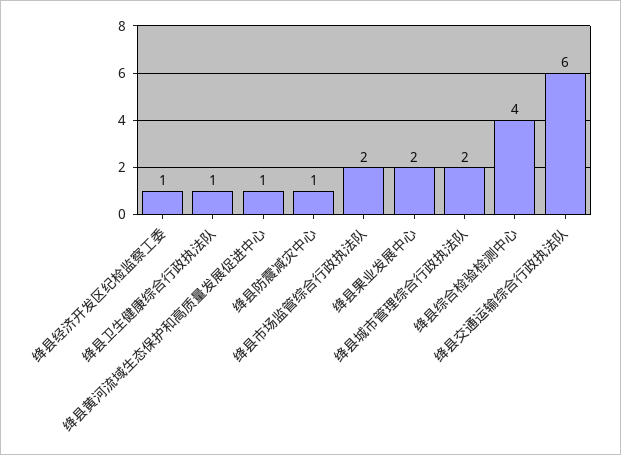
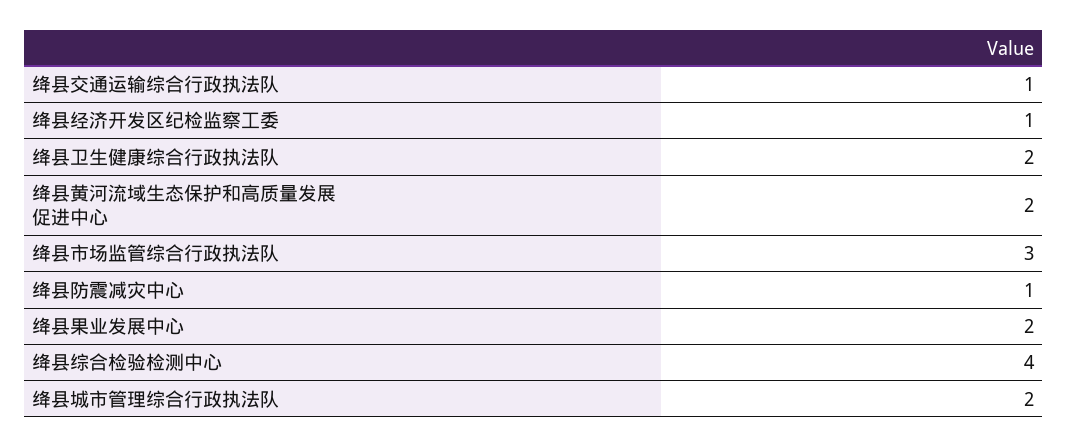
  {
    "绛县经济开发区纪检监察工委": 1,
-   "绛县卫生健康综合行政执法队": 1,
+   "绛县卫生健康综合行政执法队": 2,
-   "绛县黄河流域生态保护和高质量发展促进中心": 1,
+   "绛县黄河流域生态保护和高质量发展促进中心": 2,
    "绛县防震减灾中心": 1,
-   "绛县市场监管综合行政执法队": 2,
+   "绛县市场监管综合行政执法队": 3,
    "绛县果业发展中心": 2,
    "绛县城市管理综合行政执法队": 2,
    "绛县综合检验检测中心": 4,
-   "绛县交通运输综合行政执法队": 6
+   "绛县交通运输综合行政执法队": 1
  }

